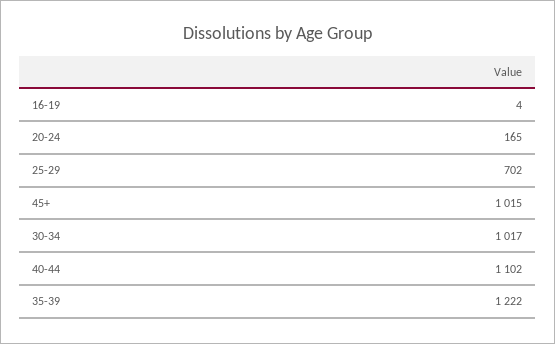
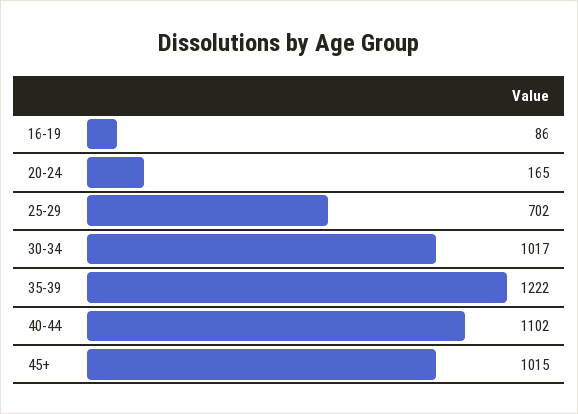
  {
-   "16-19": 4,
+   "16-19": 86,
    "20-24": 165,
    "25-29": 702,
    "45+": 1015,
    "30-34": 1017,
    "40-44": 1102,
    "35-39": 1222
  }

